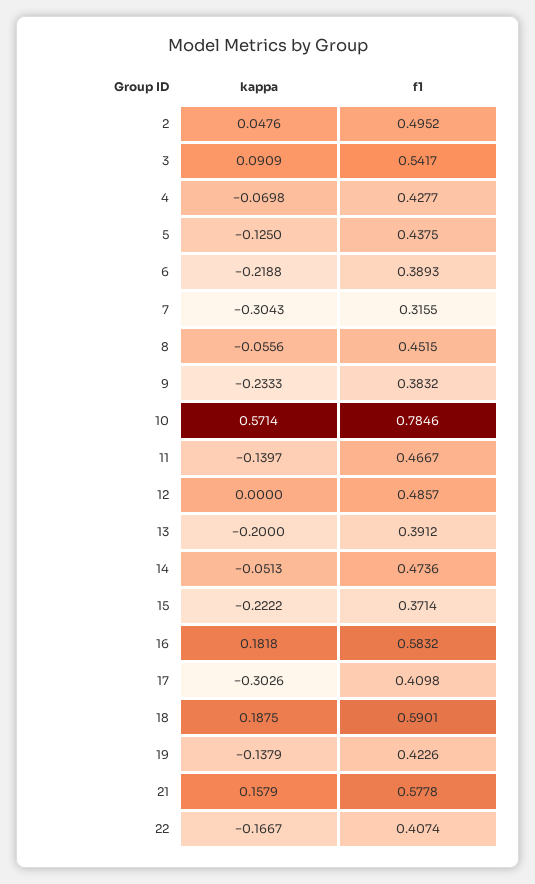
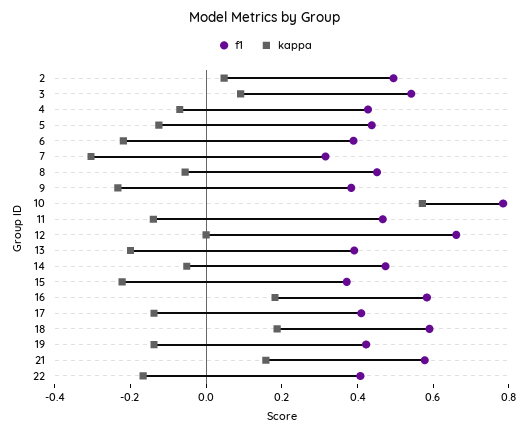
  {
    "kappa": {
      "2": 0.0476,
      "3": 0.0909,
      "4": -0.0698,
      "5": -0.125,
      "6": -0.2188,
      "7": -0.3043,
      "8": -0.0556,
      "9": -0.2333,
      "10": 0.5714,
      "11": -0.1397,
      "12": 0,
      "13": -0.2,
      "14": -0.0513,
      "15": -0.2222,
      "16": 0.1818,
-     "17": -0.3026,
+     "17": -0.15,
      "18": 0.1875,
      "19": -0.1379,
      "21": 0.1579,
      "22": -0.1667
    },
    "f1": {
      "2": 0.4952,
      "3": 0.5417,
      "4": 0.4277,
      "5": 0.4375,
      "6": 0.3893,
      "7": 0.3155,
      "8": 0.4515,
      "9": 0.3832,
      "10": 0.7846,
      "11": 0.4667,
-     "12": 0.4857,
+     "12": 0.65,
      "13": 0.3912,
      "14": 0.4736,
      "15": 0.3714,
      "16": 0.5832,
      "17": 0.4098,
      "18": 0.5901,
      "19": 0.4226,
      "21": 0.5778,
      "22": 0.4074
    }
  }

